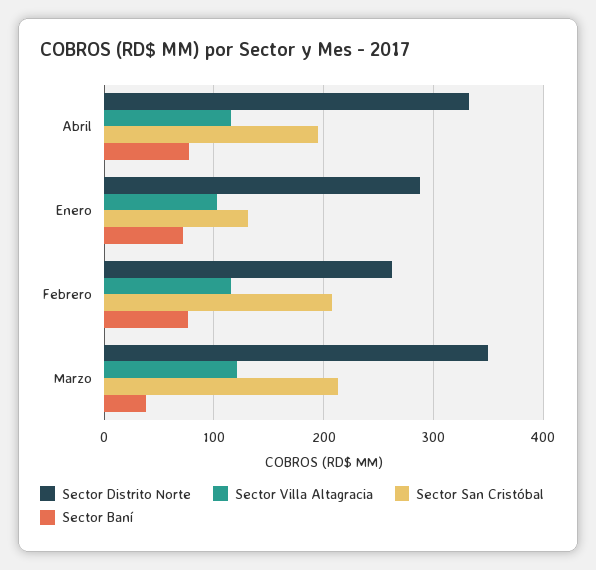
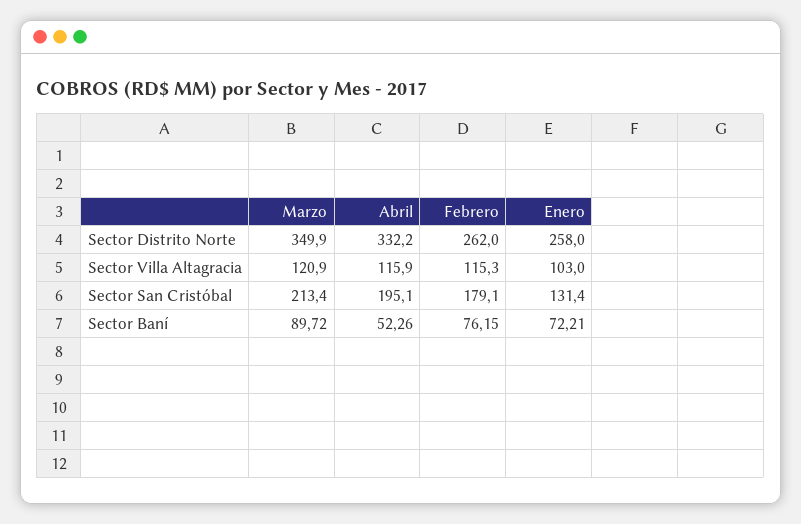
  {
    "Sector Distrito Norte": {
      "Abril": 332.2,
-     "Enero": 290,
+     "Enero": 258,
      "Febrero": 262,
      "Marzo": 349.9
    },
    "Sector Villa Altagracia": {
      "Abril": 115.9,
      "Enero": 103,
      "Febrero": 115.3,
      "Marzo": 120.9
    },
    "Sector San Cristóbal": {
      "Abril": 195.1,
      "Enero": 131.4,
-     "Febrero": 210,
+     "Febrero": 179.1,
      "Marzo": 213.4
    },
    "Sector Baní": {
-     "Abril": 80,
+     "Abril": 52.26,
      "Enero": 72.21,
      "Febrero": 76.15,
-     "Marzo": 40
+     "Marzo": 89.72
    }
  }

